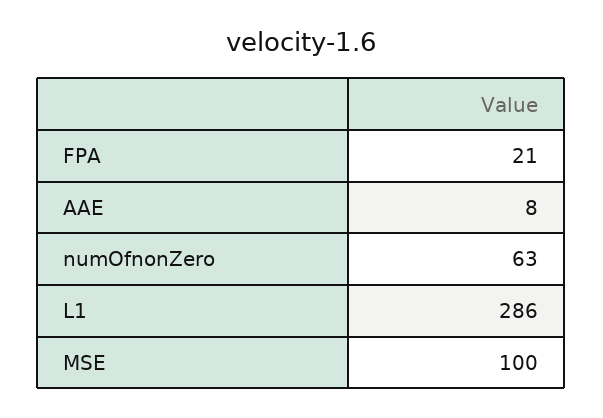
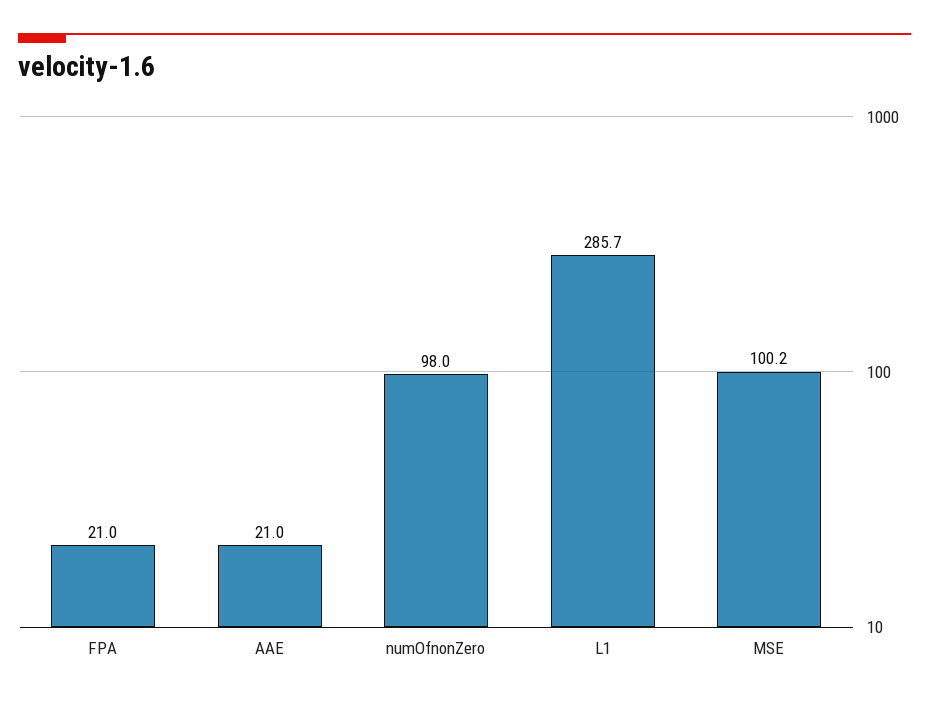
  {
    "FPA": 21,
-   "AAE": 8,
+   "AAE": 21,
-   "numOfnonZero": 63,
+   "numOfnonZero": 98,
    "L1": 285.7,
    "MSE": 100.2
  }

